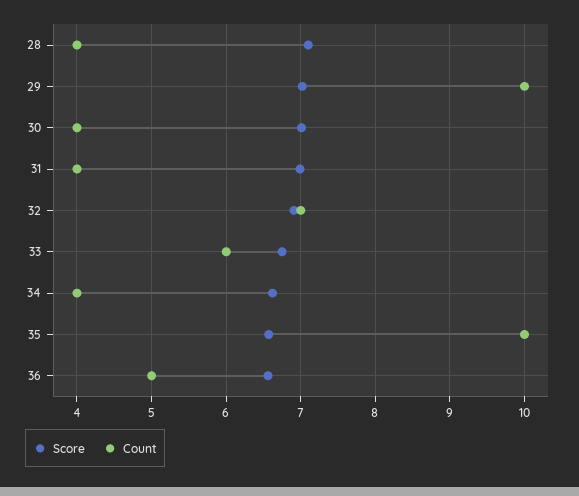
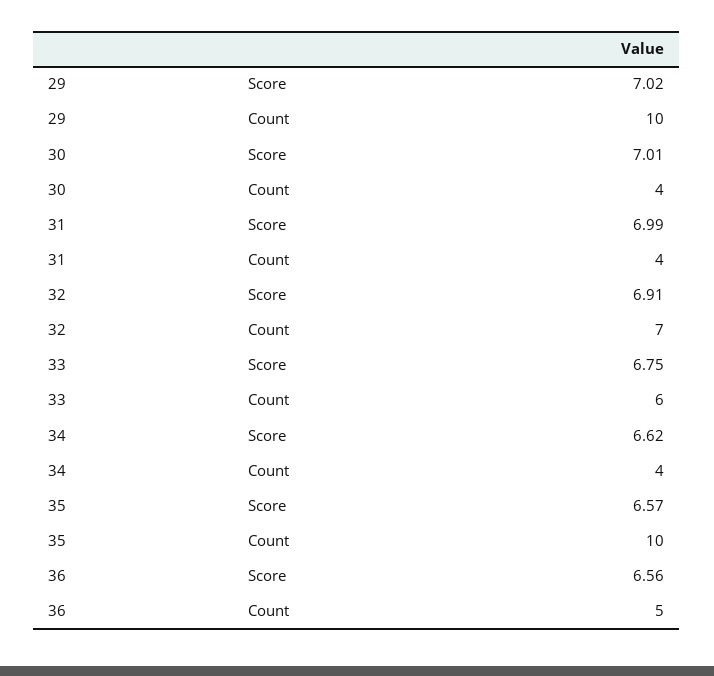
  {
    "Score": {
-     "28": 7.1,
      "29": 7.02,
      "30": 7.01,
      "31": 6.99,
      "32": 6.91,
      "33": 6.75,
      "34": 6.62,
      "35": 6.57,
      "36": 6.56
    },
    "Count": {
-     "28": 4,
      "29": 10,
      "30": 4,
      "31": 4,
      "32": 7,
      "33": 6,
      "34": 4,
      "35": 10,
      "36": 5
    }
  }

